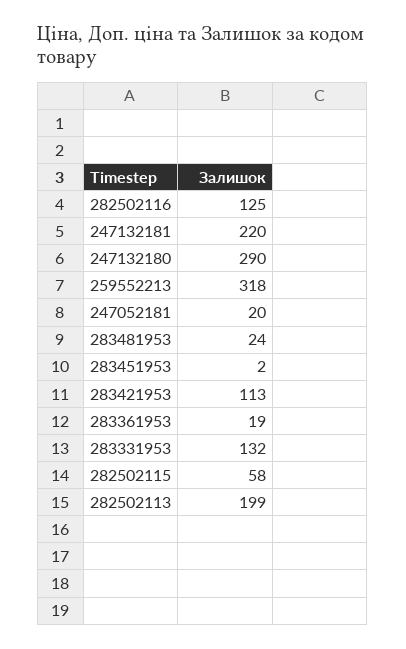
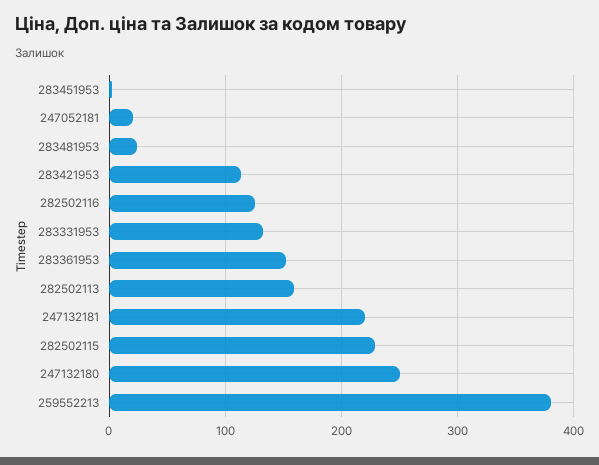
  {
    "282502116": 125,
    "247132181": 220,
-   "247132180": 290,
+   "247132180": 250,
-   "259552213": 318,
+   "259552213": 380,
    "247052181": 20,
    "283481953": 24,
    "283451953": 2,
    "283421953": 113,
-   "283361953": 19,
+   "283361953": 150,
    "283331953": 132,
-   "282502115": 58,
+   "282502115": 230,
-   "282502113": 199
+   "282502113": 160
  }

